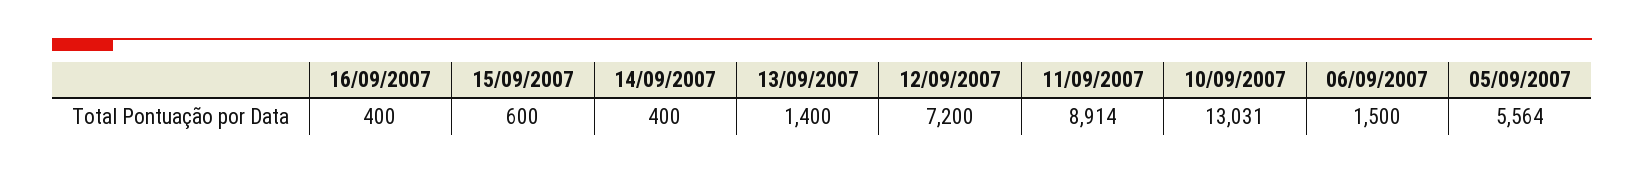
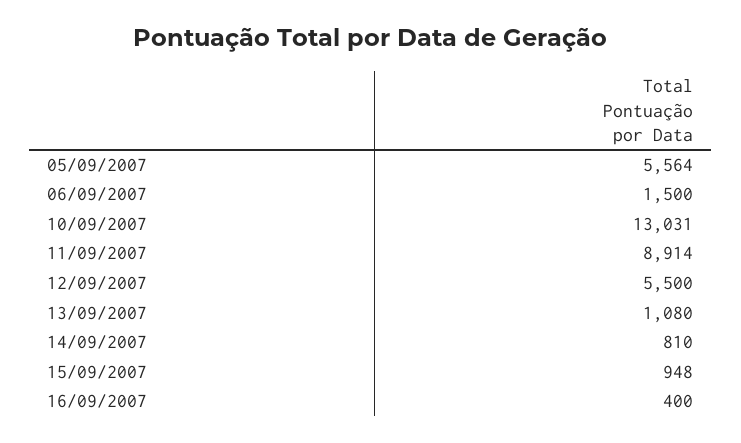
  {
    "16/09/2007": 400,
-   "15/09/2007": 600,
+   "15/09/2007": 948,
-   "14/09/2007": 400,
+   "14/09/2007": 810,
-   "13/09/2007": 1400,
+   "13/09/2007": 1080,
-   "12/09/2007": 7200,
+   "12/09/2007": 5500,
    "11/09/2007": 8914,
    "10/09/2007": 13031,
    "06/09/2007": 1500,
    "05/09/2007": 5564
  }

